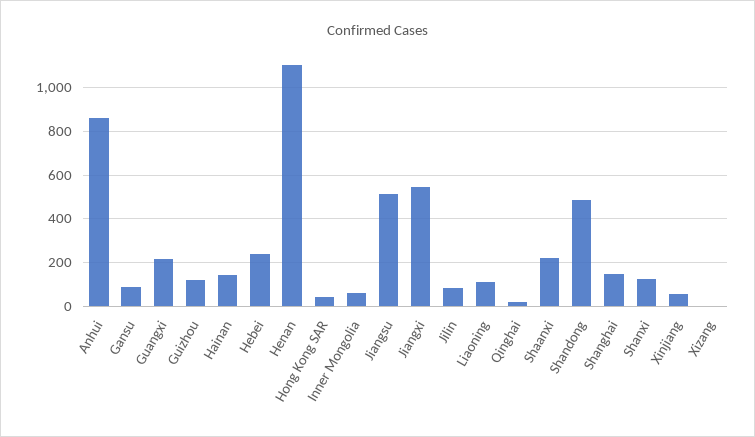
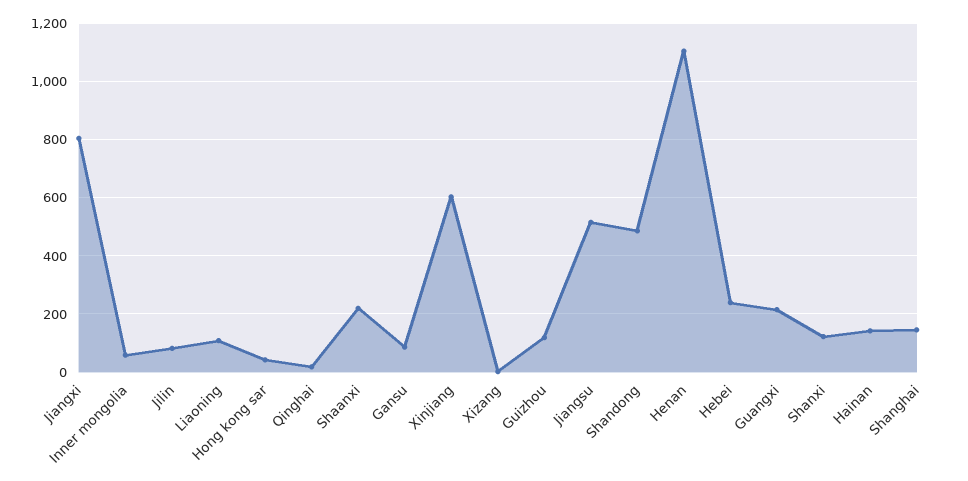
  {
-   "Anhui": 850,
    "Gansu": 75,
    "Guangxi": 225,
    "Guizhou": 125,
    "Hainan": 150,
    "Hebei": 250,
    "Henan": 1100,
    "Hong Kong SAR": 50,
    "Inner Mongolia": 50,
    "Jiangsu": 525,
-   "Jiangxi": 550,
+   "Jiangxi": 800,
    "Jilin": 75,
    "Liaoning": 100,
    "Qinghai": 25,
    "Shaanxi": 225,
    "Shandong": 475,
    "Shanghai": 150,
    "Shanxi": 125,
-   "Xinjiang": 50,
+   "Xinjiang": 600,
    "Xizang": 0
  }

